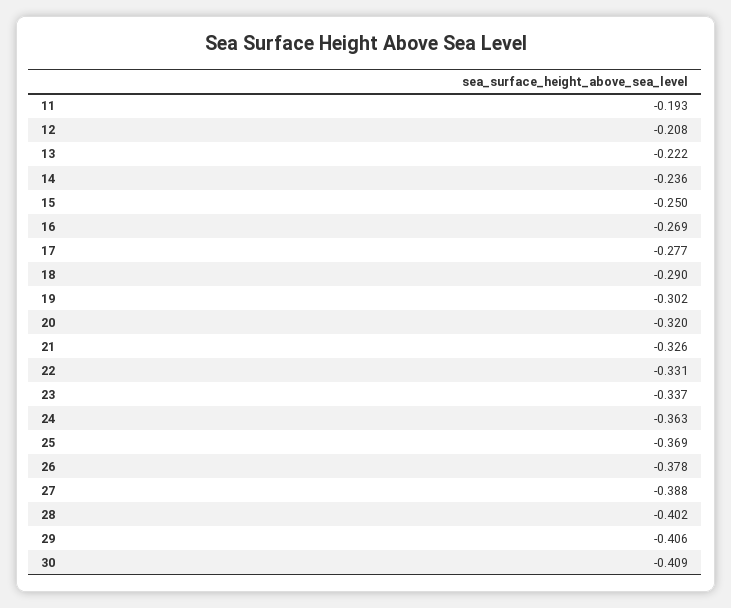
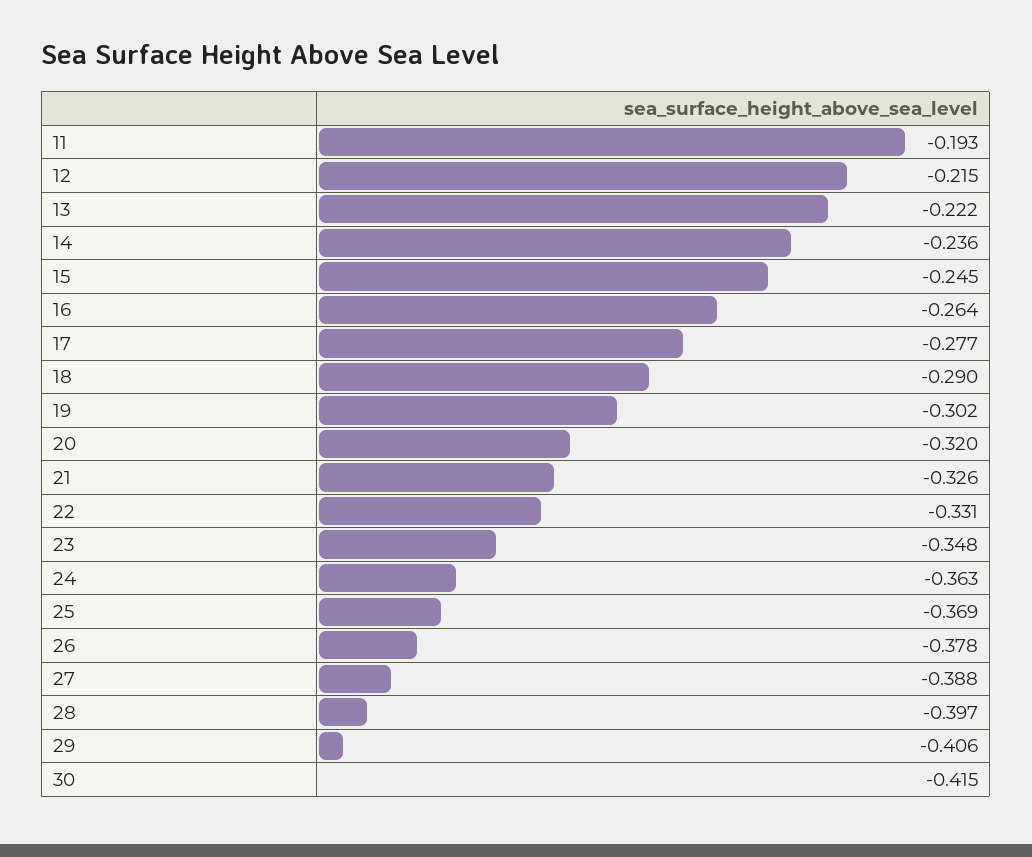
  {
    "11": -0.193,
-   "12": -0.208,
+   "12": -0.215,
    "13": -0.222,
    "14": -0.236,
-   "15": -0.25,
+   "15": -0.245,
-   "16": -0.269,
+   "16": -0.264,
    "17": -0.277,
    "18": -0.29,
    "19": -0.302,
    "20": -0.32,
    "21": -0.326,
    "22": -0.331,
-   "23": -0.337,
+   "23": -0.348,
    "24": -0.363,
    "25": -0.369,
    "26": -0.378,
    "27": -0.388,
-   "28": -0.402,
+   "28": -0.397,
    "29": -0.406,
-   "30": -0.409
+   "30": -0.415
  }

